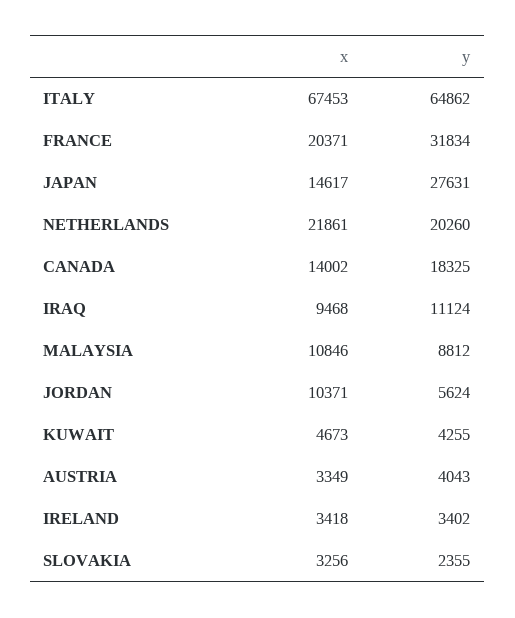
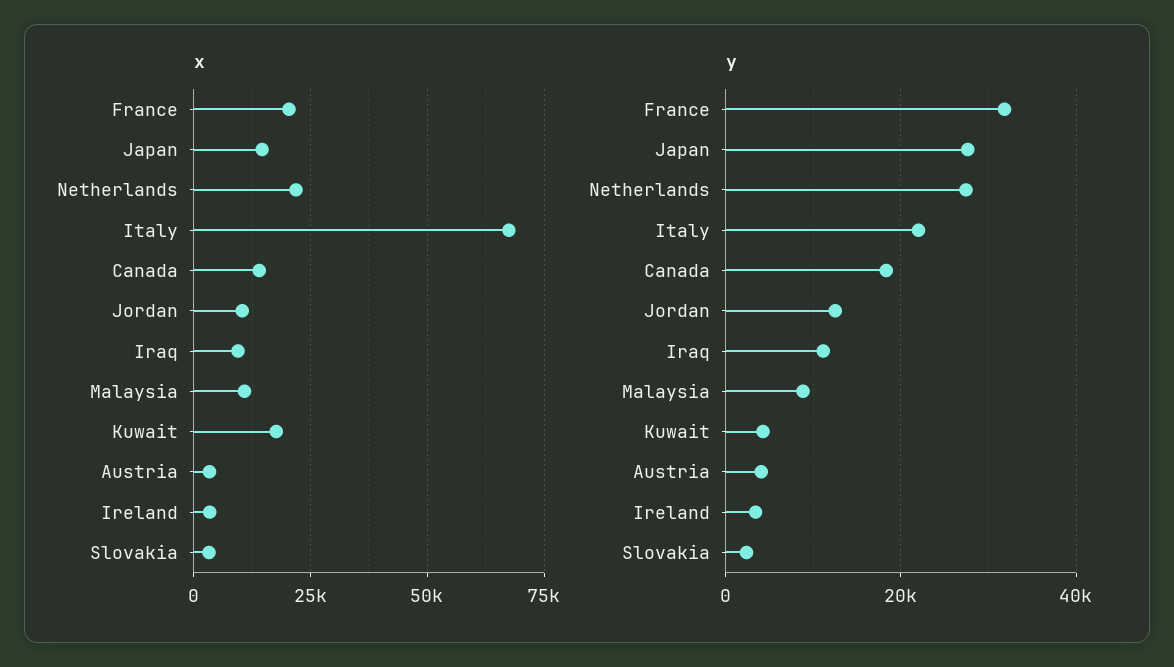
  {
    "x": {
      "ITALY": 67453,
      "FRANCE": 20371,
      "JAPAN": 14617,
      "NETHERLANDS": 21861,
      "CANADA": 14002,
      "IRAQ": 9468,
      "MALAYSIA": 10846,
      "JORDAN": 10371,
-     "KUWAIT": 4673,
+     "KUWAIT": 17500,
      "AUSTRIA": 3349,
      "IRELAND": 3418,
      "SLOVAKIA": 3256
    },
    "y": {
-     "ITALY": 64862,
+     "ITALY": 22000,
      "FRANCE": 31834,
      "JAPAN": 27631,
-     "NETHERLANDS": 20260,
+     "NETHERLANDS": 28000,
      "CANADA": 18325,
      "IRAQ": 11124,
      "MALAYSIA": 8812,
-     "JORDAN": 5624,
+     "JORDAN": 12000,
      "KUWAIT": 4255,
      "AUSTRIA": 4043,
      "IRELAND": 3402,
      "SLOVAKIA": 2355
    }
  }

